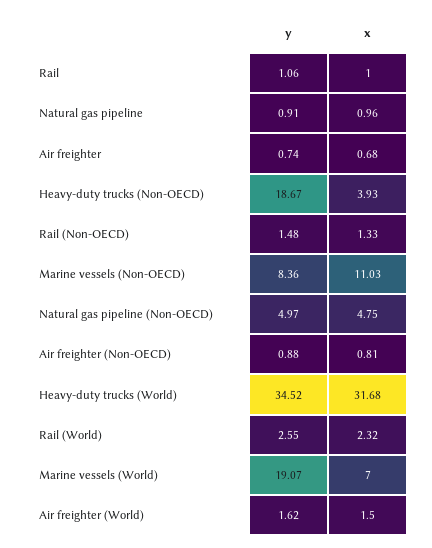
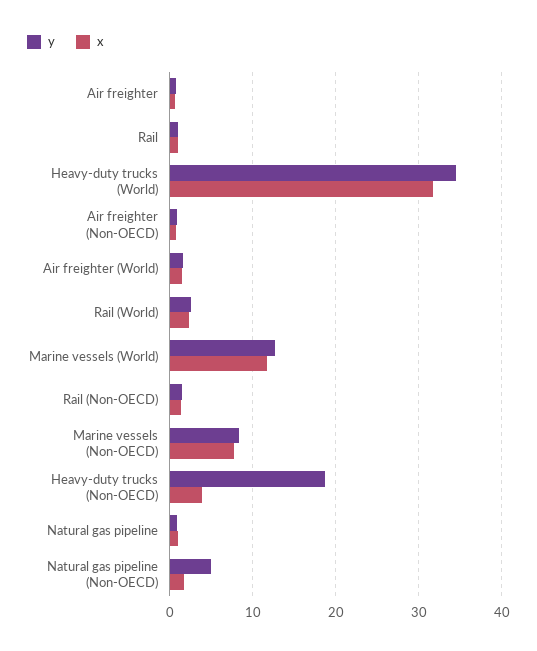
  {
    "y": {
      "Rail": 1.06,
      "Natural gas pipeline": 0.91,
      "Air freighter": 0.74,
      "Heavy-duty trucks (Non-OECD)": 18.67,
      "Rail (Non-OECD)": 1.48,
      "Marine vessels (Non-OECD)": 8.36,
      "Natural gas pipeline (Non-OECD)": 4.97,
      "Air freighter (Non-OECD)": 0.88,
      "Heavy-duty trucks (World)": 34.52,
      "Rail (World)": 2.55,
-     "Marine vessels (World)": 19.07,
+     "Marine vessels (World)": 13,
      "Air freighter (World)": 1.62
    },
    "x": {
      "Rail": 1,
      "Natural gas pipeline": 0.96,
      "Air freighter": 0.68,
      "Heavy-duty trucks (Non-OECD)": 3.93,
      "Rail (Non-OECD)": 1.33,
-     "Marine vessels (Non-OECD)": 11.03,
+     "Marine vessels (Non-OECD)": 8,
-     "Natural gas pipeline (Non-OECD)": 4.75,
+     "Natural gas pipeline (Non-OECD)": 2,
      "Air freighter (Non-OECD)": 0.81,
      "Heavy-duty trucks (World)": 31.68,
      "Rail (World)": 2.32,
-     "Marine vessels (World)": 7,
+     "Marine vessels (World)": 12,
      "Air freighter (World)": 1.5
    }
  }

